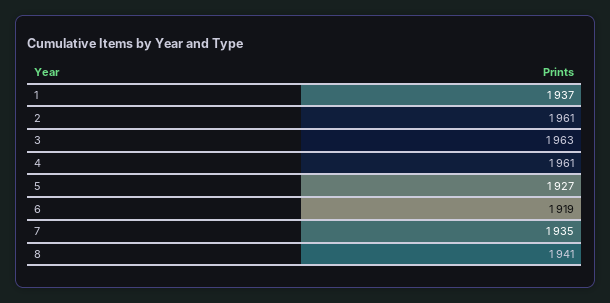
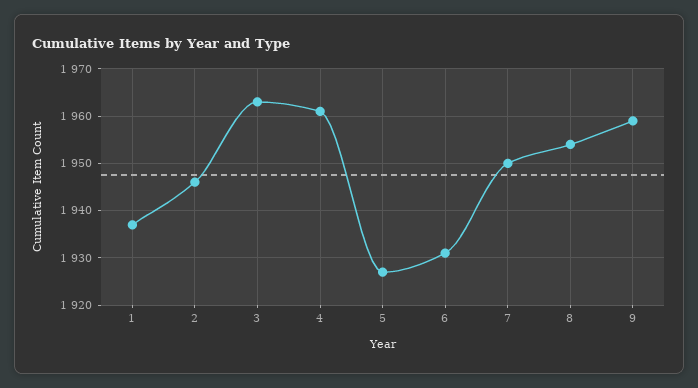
  {
    "1": 1937,
-   "2": 1961,
+   "2": 1945,
    "3": 1963,
    "4": 1961,
    "5": 1927,
-   "6": 1919,
+   "6": 1930,
-   "7": 1935,
+   "7": 1950,
-   "8": 1941
+   "8": 1955,
+   "9": 1960
  }

